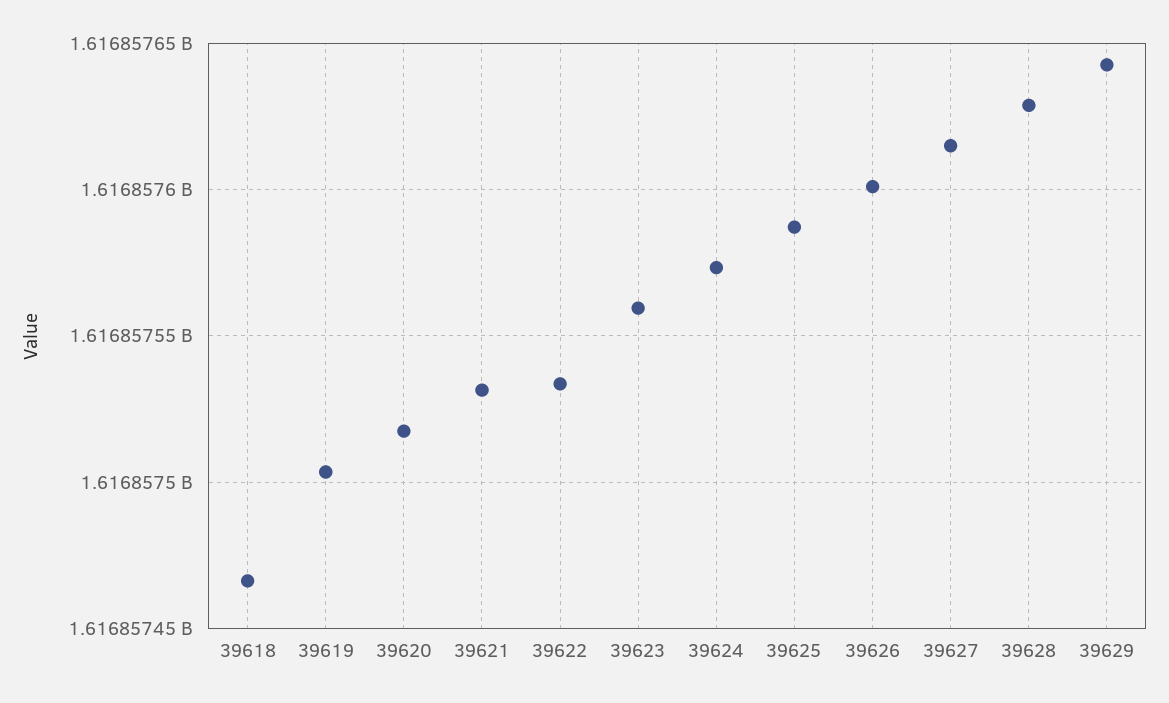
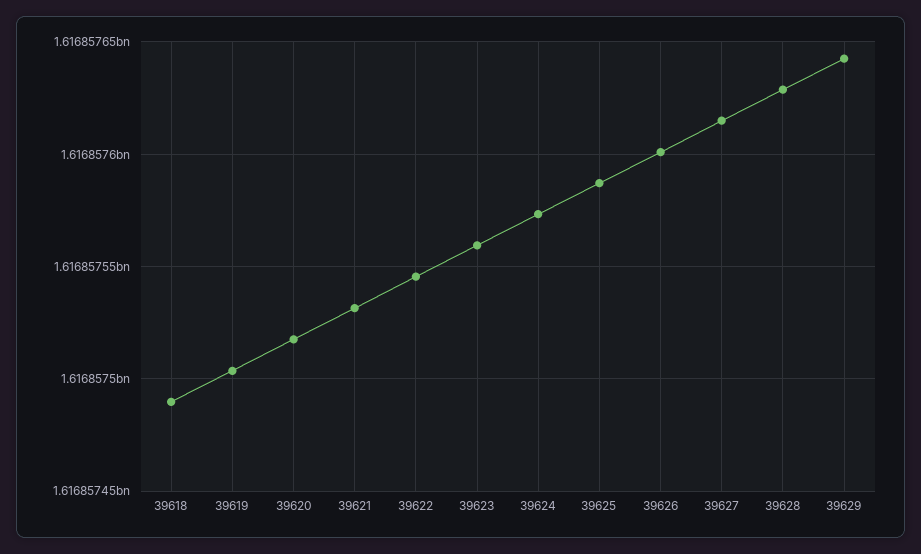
  {
-   "39618": 1616857465,
+   "39618": 1616857490,
    "39619": 1616857505,
    "39620": 1616857520,
    "39621": 1616857530,
-   "39622": 1616857535,
+   "39622": 1616857545,
    "39623": 1616857560,
    "39624": 1616857575,
    "39625": 1616857585,
    "39626": 1616857600,
    "39627": 1616857615,
    "39628": 1616857630,
    "39629": 1616857645
  }

